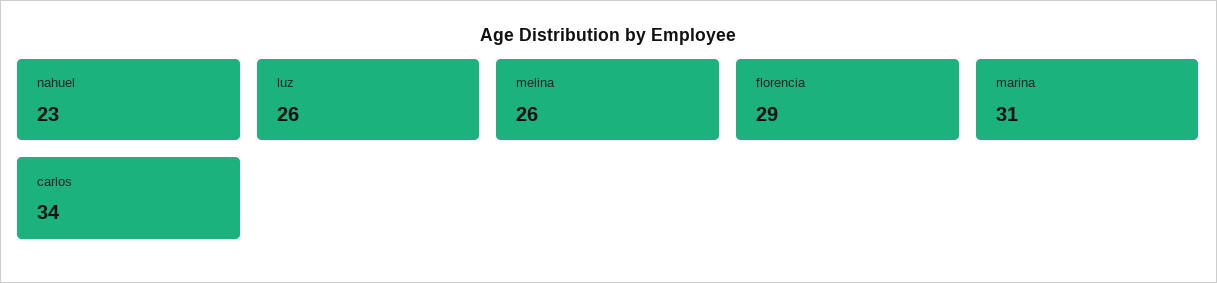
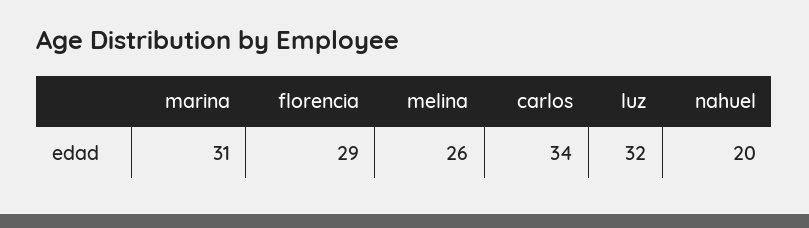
  {
-   "nahuel": 23,
+   "nahuel": 20,
-   "luz": 26,
+   "luz": 32,
    "melina": 26,
    "florencia": 29,
    "marina": 31,
    "carlos": 34
  }

